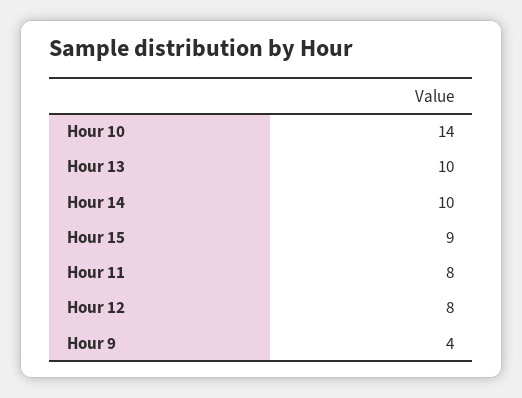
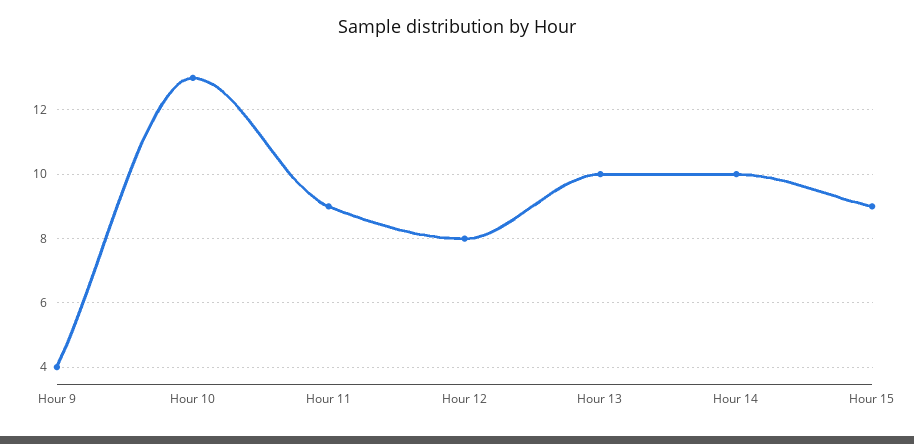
  {
-   "Hour 10": 14,
+   "Hour 10": 13,
    "Hour 13": 10,
    "Hour 14": 10,
    "Hour 15": 9,
-   "Hour 11": 8,
+   "Hour 11": 9,
    "Hour 12": 8,
    "Hour 9": 4
  }

